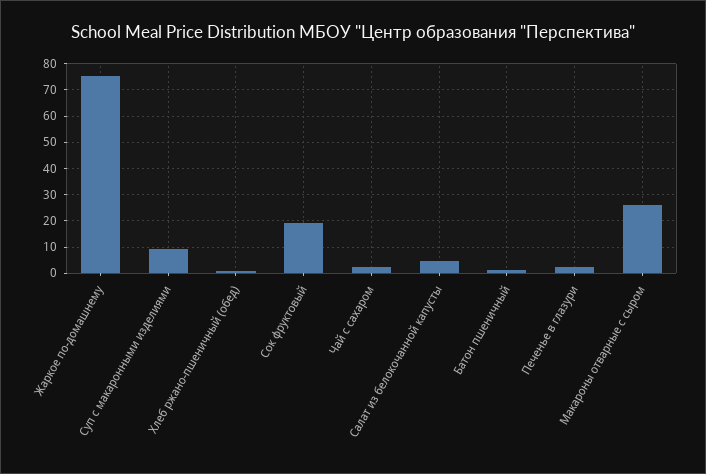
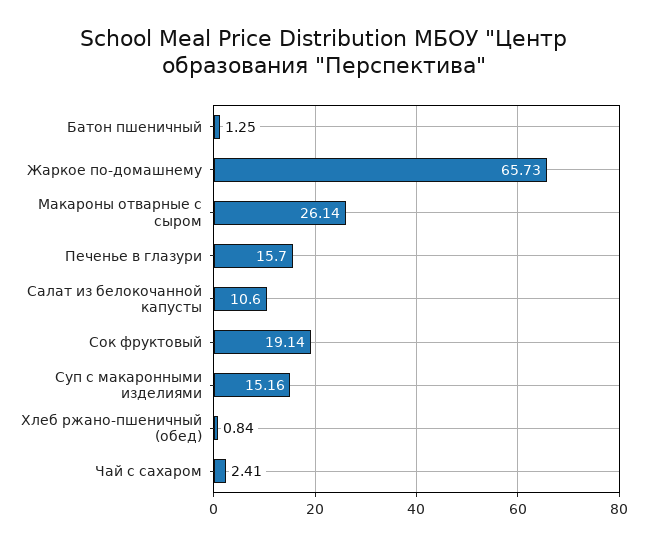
  {
-   "Жаркое по-домашнему": 75,
+   "Жаркое по-домашнему": 65.73,
-   "Суп с макаронными изделиями": 10,
+   "Суп с макаронными изделиями": 15.16,
    "Хлеб ржано-пшеничный (обед)": 0.84,
    "Сок фруктовый": 19.14,
    "Чай с сахаром": 2.41,
-   "Салат из белокочанной капусты": 5,
+   "Салат из белокочанной капусты": 10.6,
    "Батон пшеничный": 1.25,
-   "Печенье в глазури": 2.5,
+   "Печенье в глазури": 15.7,
    "Макароны отварные с сыром": 26.14
  }

